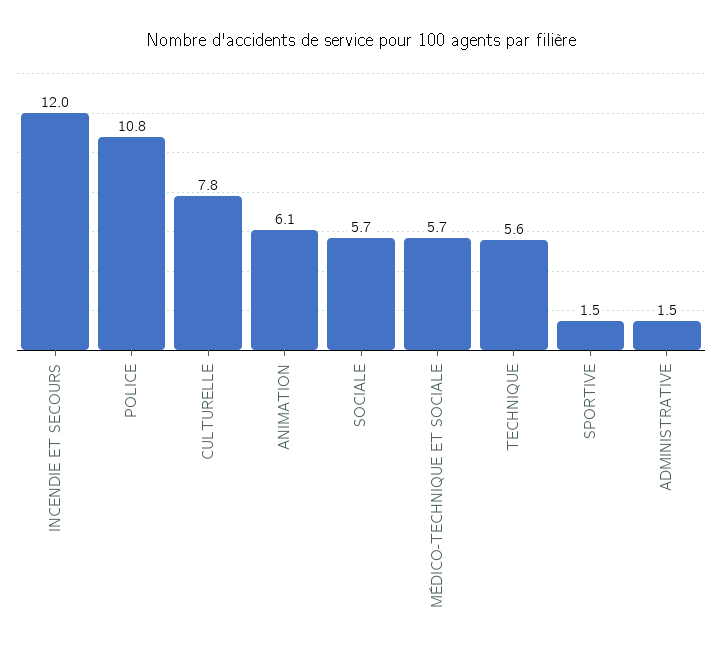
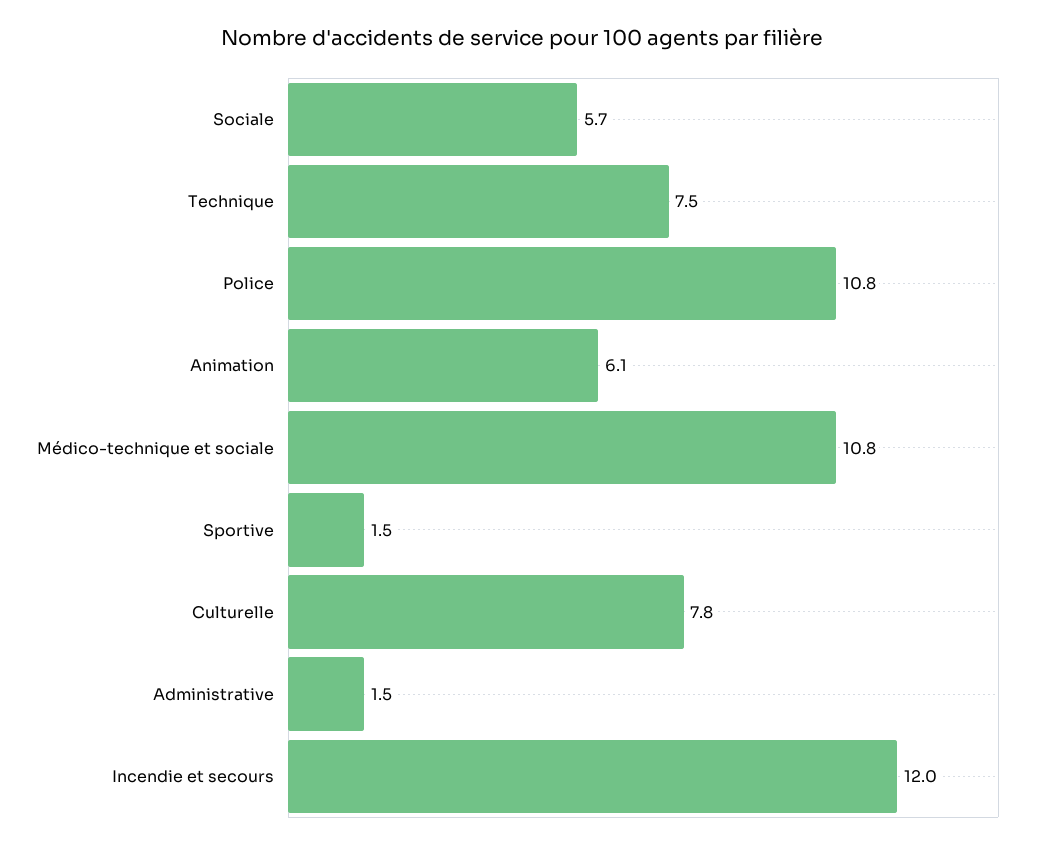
  {
    "INCENDIE ET SECOURS": 12,
    "POLICE": 10.8,
    "CULTURELLE": 7.8,
    "ANIMATION": 6.1,
    "SOCIALE": 5.7,
-   "MÉDICO-TECHNIQUE ET SOCIALE": 5.7,
+   "MÉDICO-TECHNIQUE ET SOCIALE": 10.8,
-   "TECHNIQUE": 5.6,
+   "TECHNIQUE": 7.5,
    "SPORTIVE": 1.5,
    "ADMINISTRATIVE": 1.5
  }

